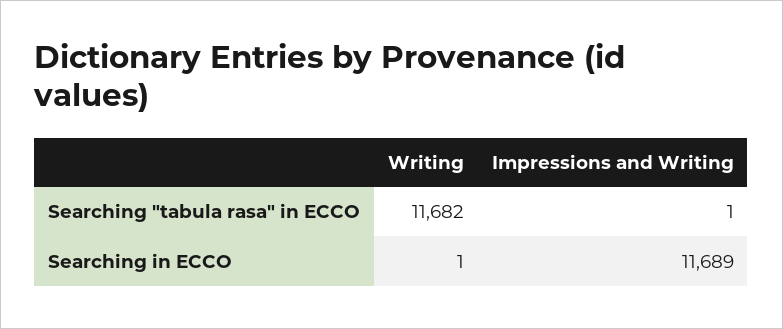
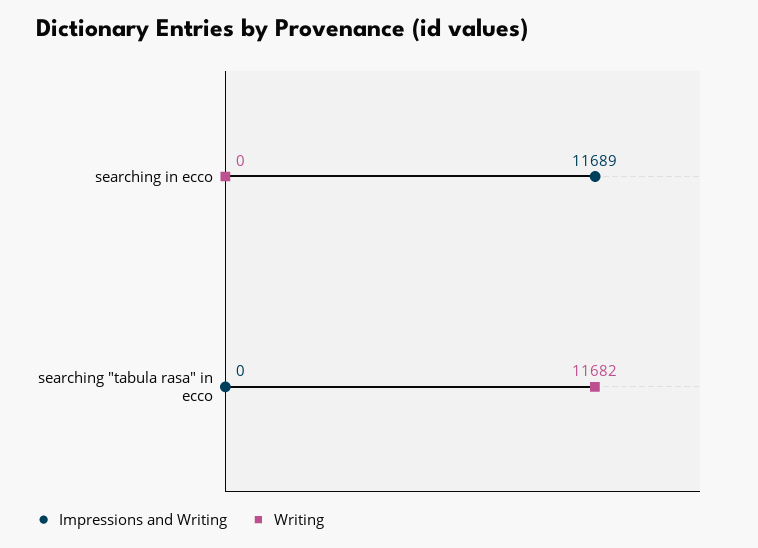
  {
    "Writing": {
      "Searching \"tabula rasa\" in ECCO": 11682,
-     "Searching in ECCO": 1
+     "Searching in ECCO": 0
    },
    "Impressions and Writing": {
-     "Searching \"tabula rasa\" in ECCO": 1,
+     "Searching \"tabula rasa\" in ECCO": 0,
      "Searching in ECCO": 11689
    }
  }

